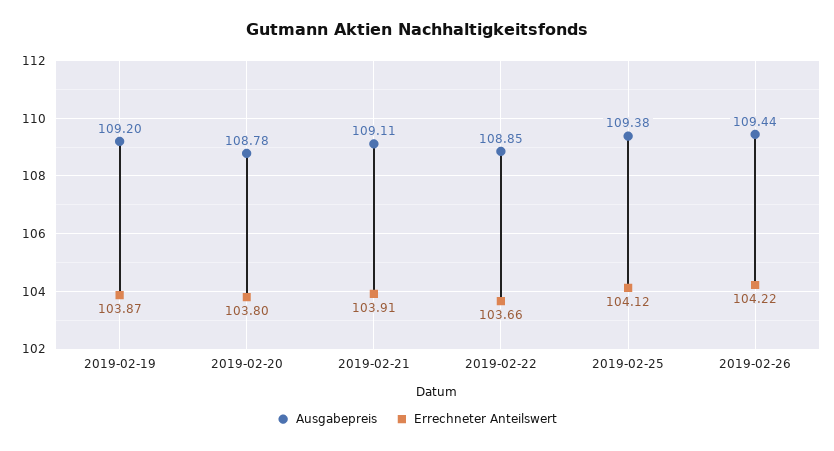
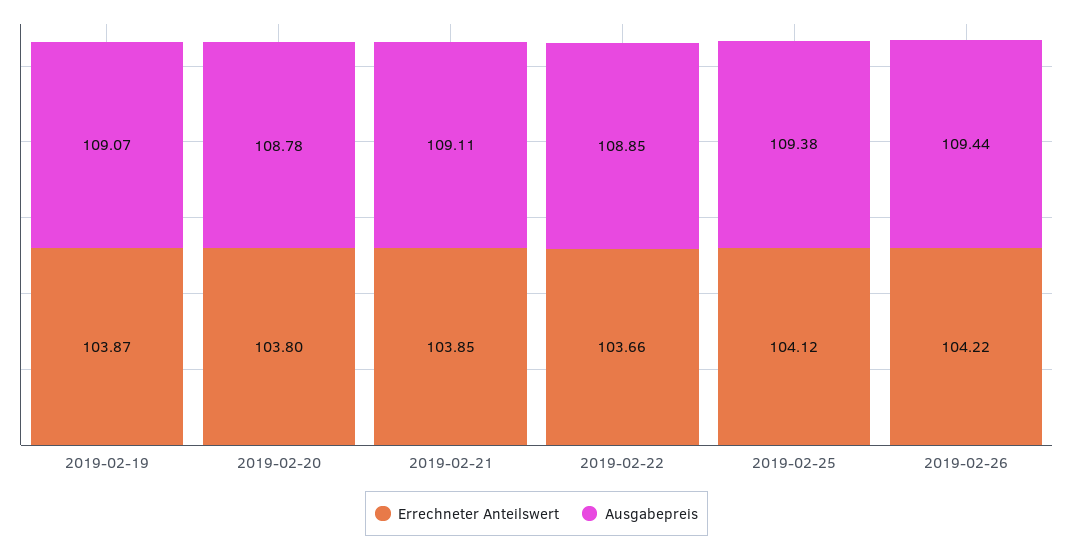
  {
    "Ausgabepreis": {
-     "2019-02-19": 109.2,
+     "2019-02-19": 109.07,
      "2019-02-20": 108.78,
      "2019-02-21": 109.11,
      "2019-02-22": 108.85,
      "2019-02-25": 109.38,
      "2019-02-26": 109.44
    },
    "Errechneter Anteilswert": {
      "2019-02-19": 103.87,
      "2019-02-20": 103.8,
-     "2019-02-21": 103.91,
+     "2019-02-21": 103.85,
      "2019-02-22": 103.66,
      "2019-02-25": 104.12,
      "2019-02-26": 104.22
    }
  }

